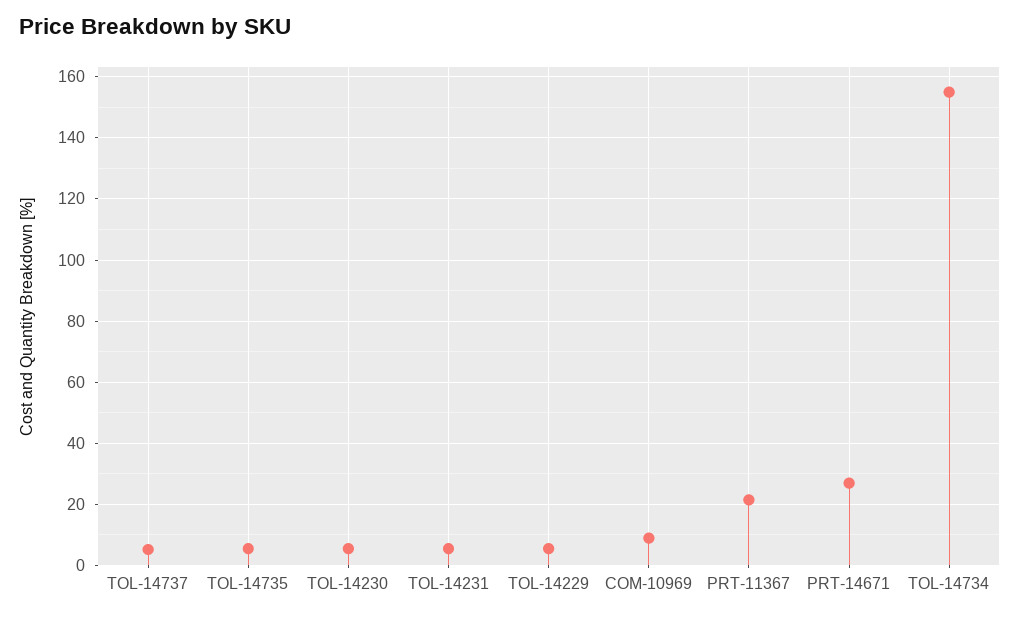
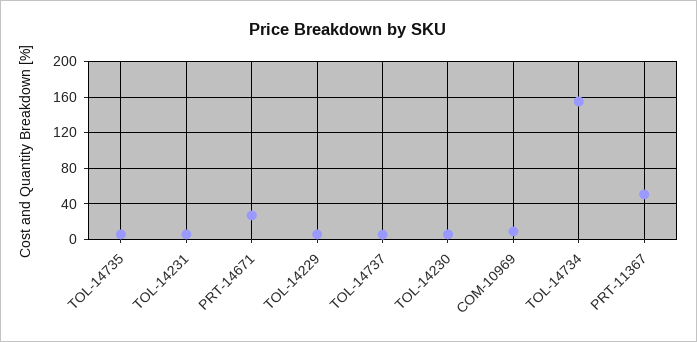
  {
    "TOL-14737": 6,
    "TOL-14735": 6,
    "TOL-14230": 6,
    "TOL-14231": 6,
    "TOL-14229": 6,
    "COM-10969": 8,
-   "PRT-11367": 22,
+   "PRT-11367": 50,
    "PRT-14671": 26,
    "TOL-14734": 156
  }

